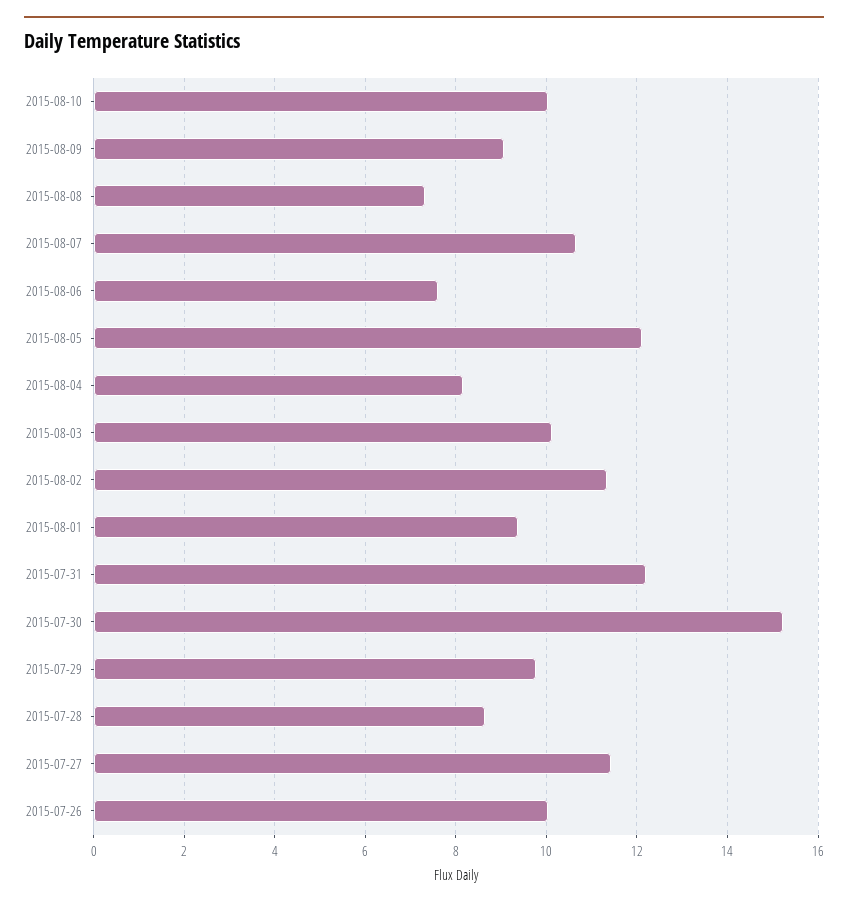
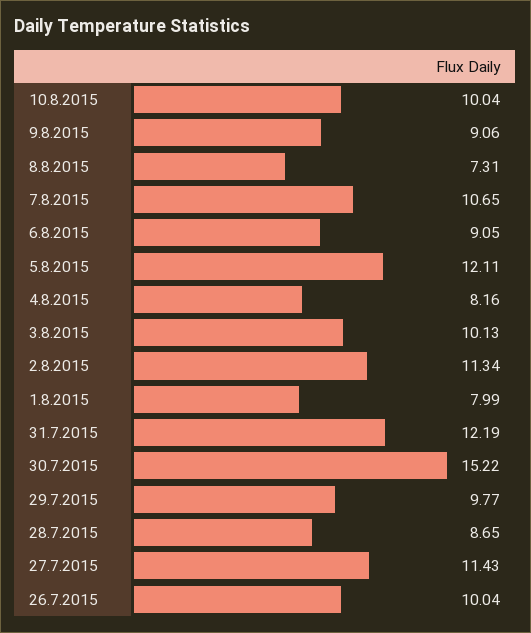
  {
    "2015-08-10": 10.04,
    "2015-08-09": 9.06,
    "2015-08-08": 7.31,
    "2015-08-07": 10.65,
-   "2015-08-06": 7.6,
+   "2015-08-06": 9.05,
    "2015-08-05": 12.11,
    "2015-08-04": 8.16,
    "2015-08-03": 10.13,
    "2015-08-02": 11.34,
-   "2015-08-01": 9.4,
+   "2015-08-01": 7.99,
    "2015-07-31": 12.19,
    "2015-07-30": 15.22,
    "2015-07-29": 9.77,
    "2015-07-28": 8.65,
    "2015-07-27": 11.43,
    "2015-07-26": 10.04
  }

